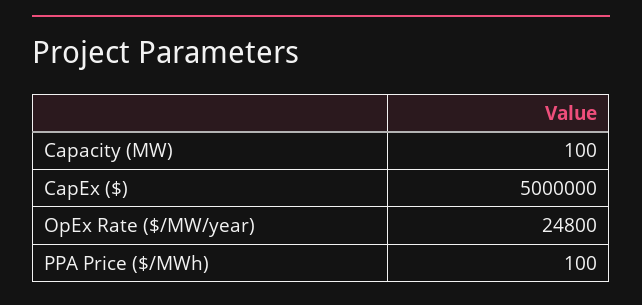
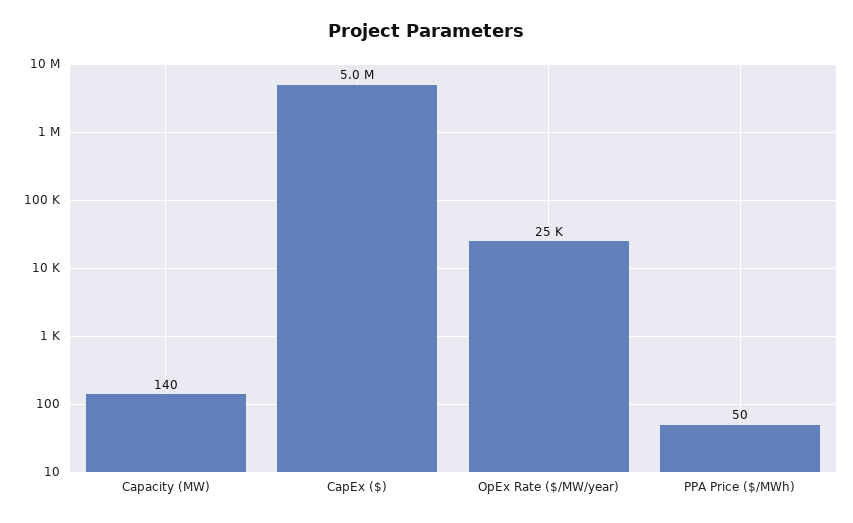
  {
-   "Capacity (MW)": 100,
+   "Capacity (MW)": 140,
    "CapEx ($)": 5000000,
    "OpEx Rate ($/MW/year)": 24800,
-   "PPA Price ($/MWh)": 100
+   "PPA Price ($/MWh)": 50
  }

